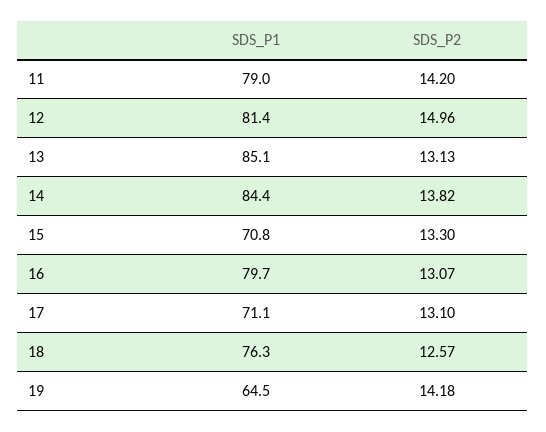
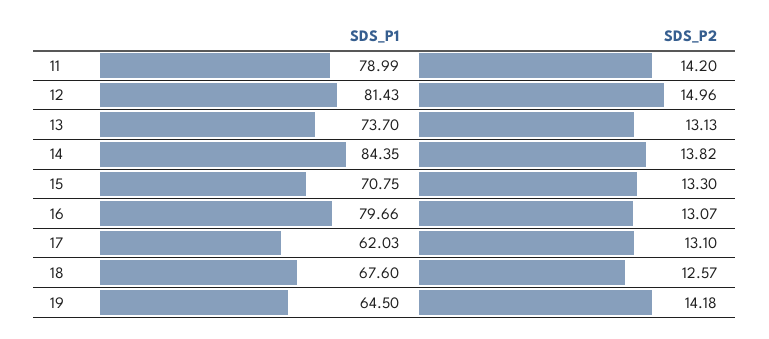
  {
    "SDS_P1": {
      "11": 78.99,
      "12": 81.43,
-     "13": 85.1,
+     "13": 73.7,
      "14": 84.35,
      "15": 70.75,
      "16": 79.66,
-     "17": 71.1,
+     "17": 62.03,
-     "18": 76.3,
+     "18": 67.6,
      "19": 64.5
    },
    "SDS_P2": {
      "11": 14.2,
      "12": 14.96,
      "13": 13.13,
      "14": 13.82,
      "15": 13.3,
      "16": 13.07,
      "17": 13.1,
      "18": 12.57,
      "19": 14.18
    }
  }

